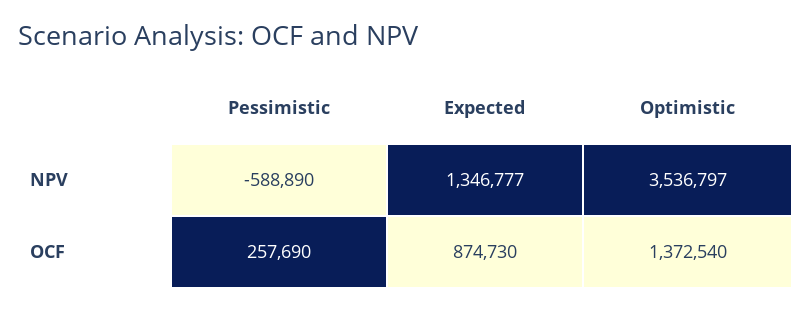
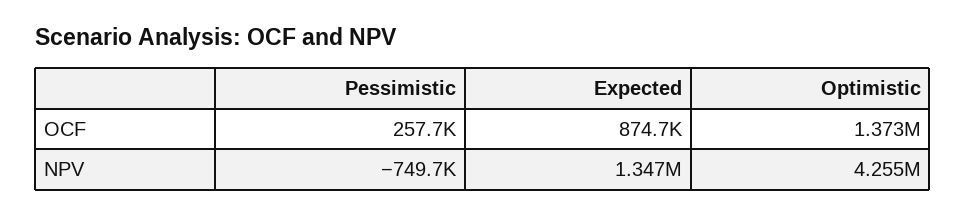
  {
    "Pessimistic": {
-     "NPV": -588890,
+     "NPV": -749700,
      "OCF": 257690
    },
    "Expected": {
      "NPV": 1346777,
      "OCF": 874730
    },
    "Optimistic": {
-     "NPV": 3536797,
+     "NPV": 4255000,
      "OCF": 1372540
    }
  }

